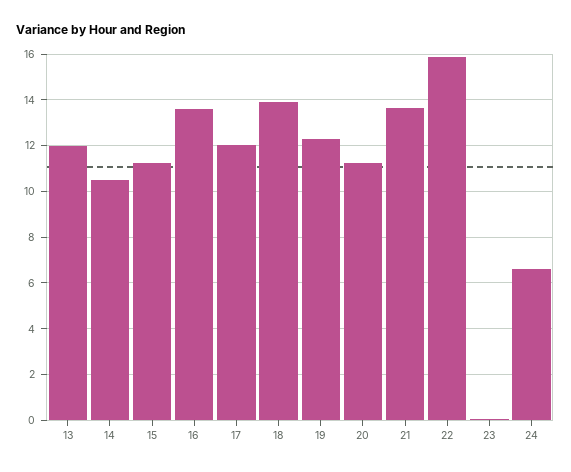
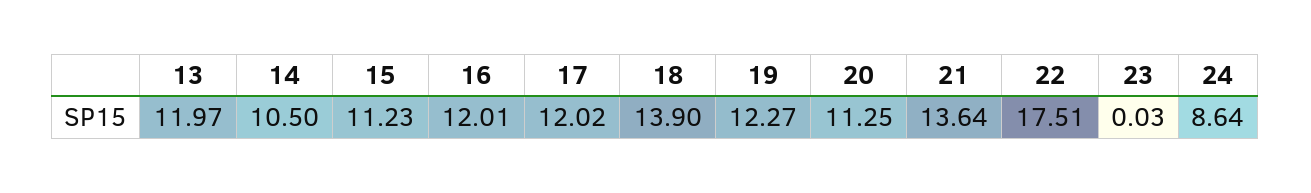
  {
    "13": 11.97,
    "14": 10.5,
    "15": 11.23,
-   "16": 13.5,
+   "16": 12.01,
    "17": 12.02,
    "18": 13.9,
    "19": 12.27,
    "20": 11.25,
    "21": 13.64,
-   "22": 16,
+   "22": 17.51,
    "23": 0.03,
-   "24": 6.5
+   "24": 8.64
  }

